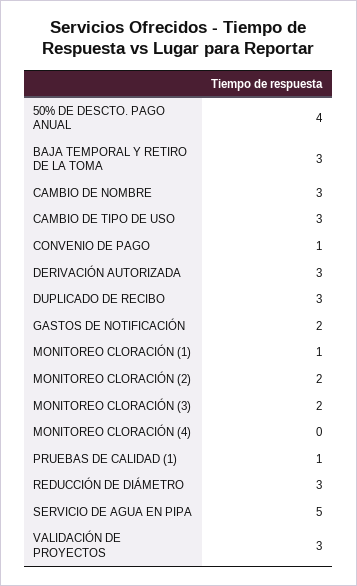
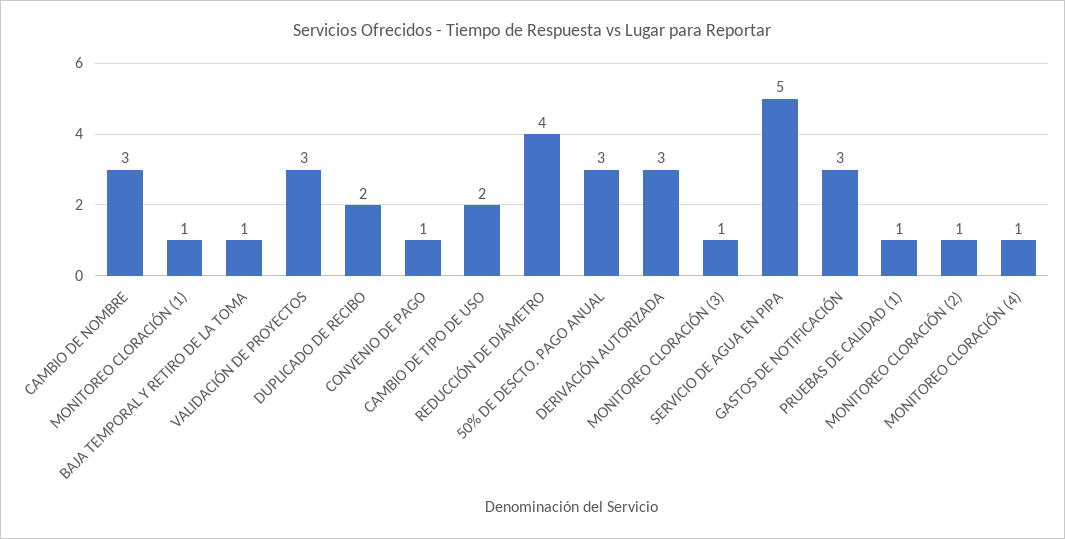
  {
-   "50% DE DESCTO. PAGO ANUAL": 4,
+   "50% DE DESCTO. PAGO ANUAL": 3,
-   "BAJA TEMPORAL Y RETIRO DE LA TOMA": 3,
+   "BAJA TEMPORAL Y RETIRO DE LA TOMA": 1,
    "CAMBIO DE NOMBRE": 3,
-   "CAMBIO DE TIPO DE USO": 3,
+   "CAMBIO DE TIPO DE USO": 2,
    "CONVENIO DE PAGO": 1,
    "DERIVACIÓN AUTORIZADA": 3,
-   "DUPLICADO DE RECIBO": 3,
+   "DUPLICADO DE RECIBO": 2,
-   "GASTOS DE NOTIFICACIÓN": 2,
+   "GASTOS DE NOTIFICACIÓN": 3,
    "MONITOREO CLORACIÓN (1)": 1,
-   "MONITOREO CLORACIÓN (2)": 2,
+   "MONITOREO CLORACIÓN (2)": 1,
-   "MONITOREO CLORACIÓN (3)": 2,
+   "MONITOREO CLORACIÓN (3)": 1,
-   "MONITOREO CLORACIÓN (4)": 0,
+   "MONITOREO CLORACIÓN (4)": 1,
    "PRUEBAS DE CALIDAD (1)": 1,
-   "REDUCCIÓN DE DIÁMETRO": 3,
+   "REDUCCIÓN DE DIÁMETRO": 4,
    "SERVICIO DE AGUA EN PIPA": 5,
    "VALIDACIÓN DE PROYECTOS": 3
  }

